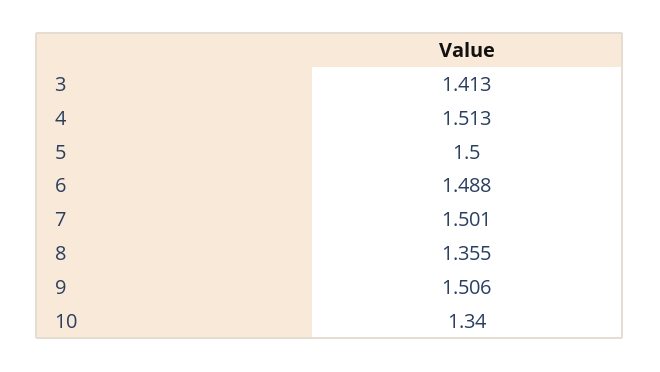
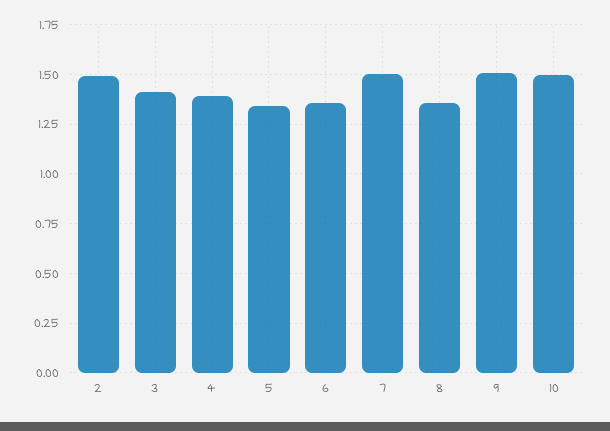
  {
    "3": 1.413,
-   "4": 1.513,
+   "4": 1.4,
-   "5": 1.5,
+   "5": 1.35,
-   "6": 1.488,
+   "6": 1.35,
    "7": 1.501,
    "8": 1.355,
    "9": 1.506,
-   "10": 1.34
+   "10": 1.5,
+   "2": 1.5
  }

